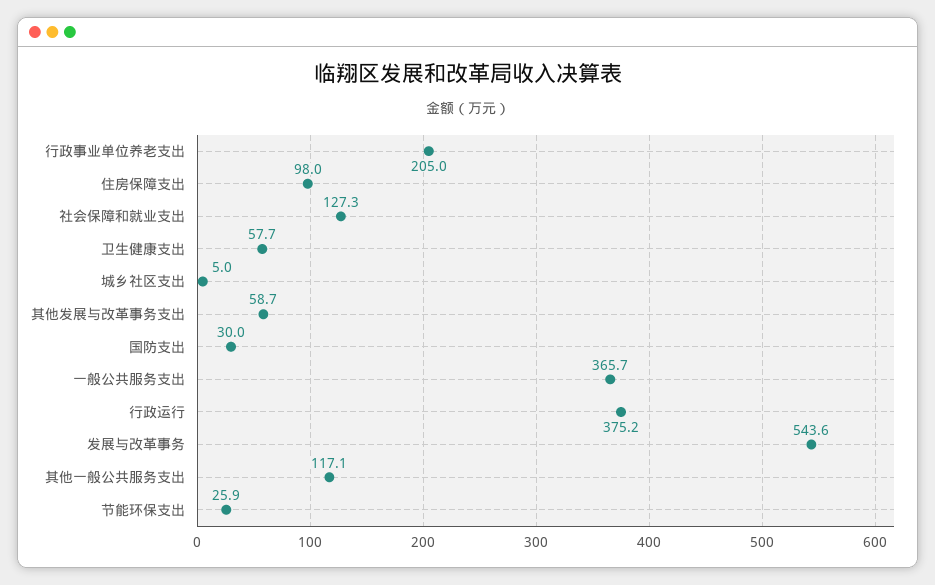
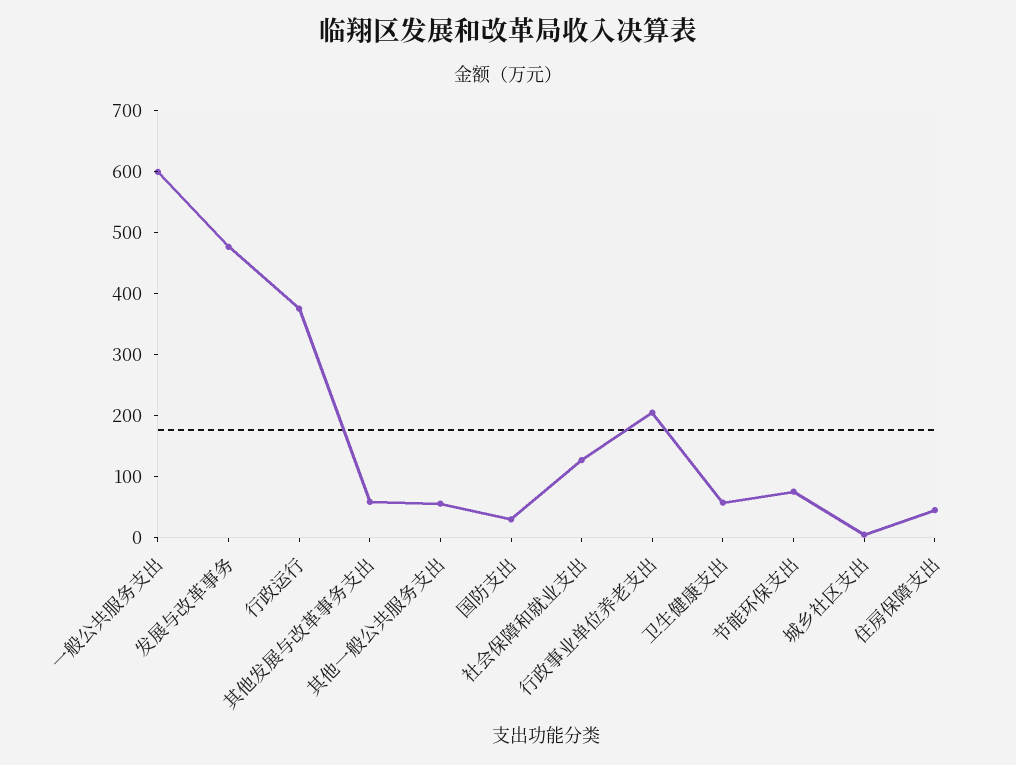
  {
    "行政事业单位养老支出": 205,
-   "住房保障支出": 98,
+   "住房保障支出": 40,
    "社会保障和就业支出": 127.3,
    "卫生健康支出": 57.7,
    "城乡社区支出": 5,
    "其他发展与改革事务支出": 58.7,
    "国防支出": 30,
-   "一般公共服务支出": 365.7,
+   "一般公共服务支出": 600,
    "行政运行": 375.2,
-   "发展与改革事务": 543.6,
+   "发展与改革事务": 480,
-   "其他一般公共服务支出": 117.1,
+   "其他一般公共服务支出": 60,
-   "节能环保支出": 25.9
+   "节能环保支出": 80
  }

